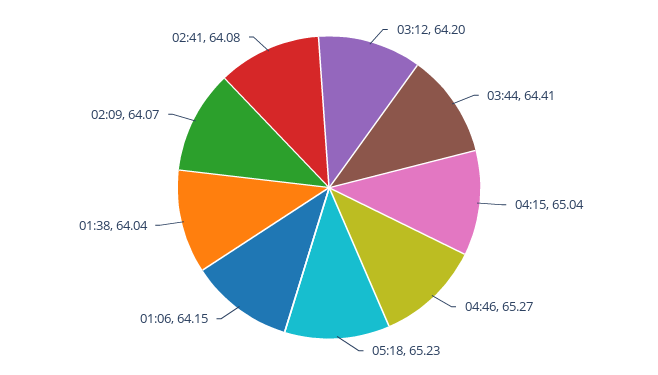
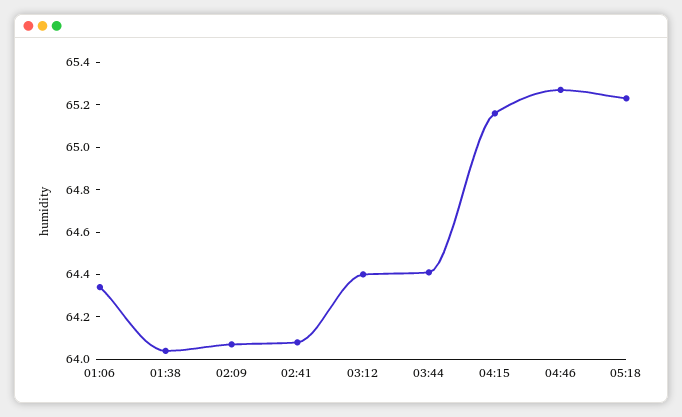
  {
-   "03:12": 64.2,
+   "03:12": 64.4,
    "03:44": 64.41,
-   "04:15": 65.04,
+   "04:15": 65.15,
    "04:46": 65.27,
    "05:18": 65.23,
-   "01:06": 64.15,
+   "01:06": 64.35,
    "01:38": 64.04,
    "02:09": 64.07,
    "02:41": 64.08
  }

